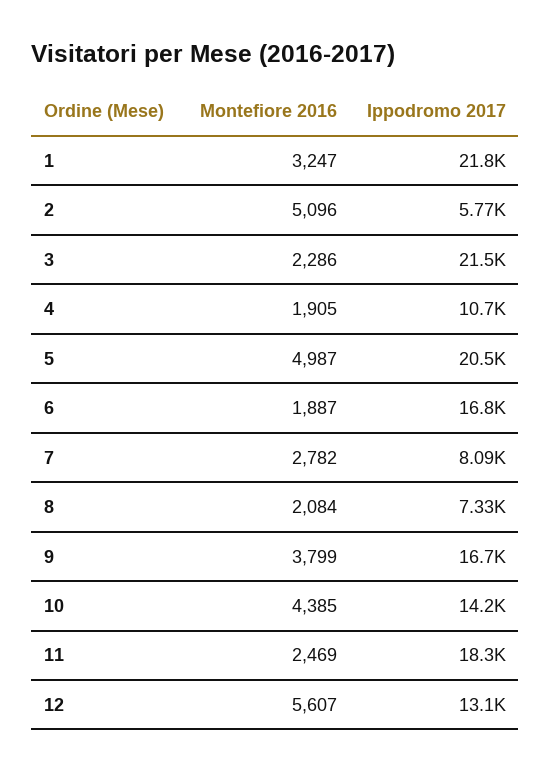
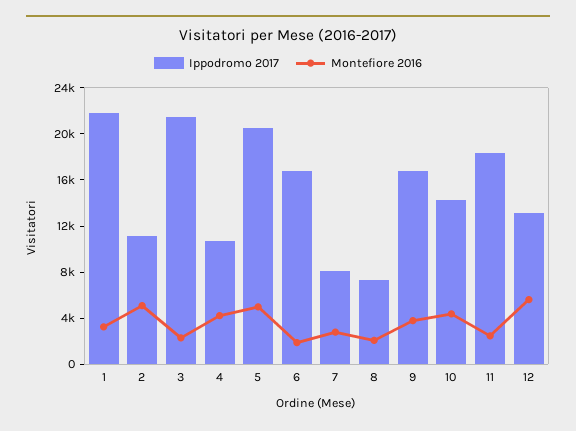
  {
    "Montefiore 2016": {
      "1": 3247,
      "2": 5096,
      "3": 2286,
-     "4": 1905,
+     "4": 4000,
      "5": 4987,
      "6": 1887,
      "7": 2782,
      "8": 2084,
      "9": 3799,
      "10": 4385,
      "11": 2469,
      "12": 5607
    },
    "Ippodromo 2017": {
      "1": 21800,
-     "2": 5770,
+     "2": 11000,
      "3": 21500,
      "4": 10700,
      "5": 20500,
      "6": 16800,
      "7": 8090,
      "8": 7330,
      "9": 16700,
      "10": 14200,
      "11": 18300,
      "12": 13100
    }
  }

